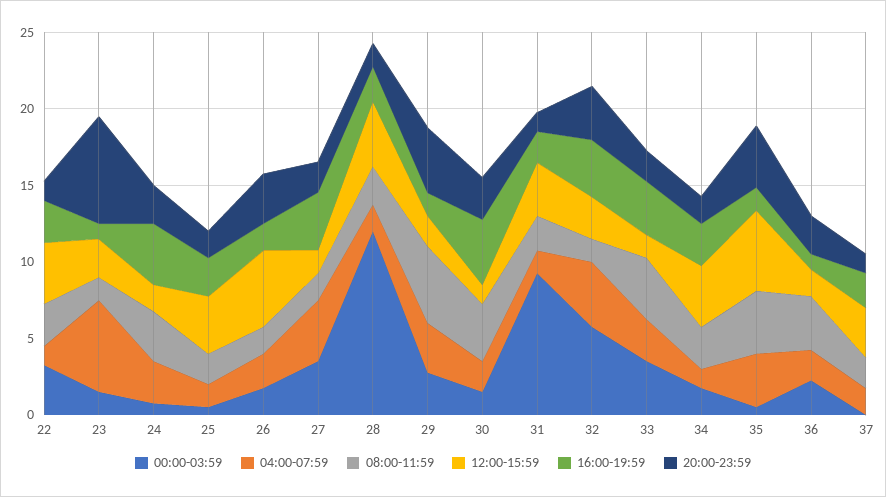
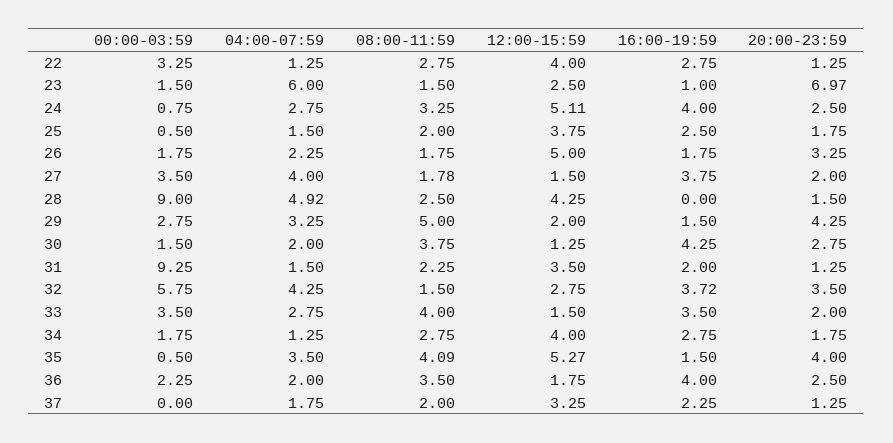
  {
    "00:00-03:59": {
      "22": 3.25,
      "23": 1.5,
      "24": 0.75,
      "25": 0.5,
      "26": 1.75,
      "27": 3.5,
-     "28": 12,
+     "28": 9,
      "29": 2.75,
      "30": 1.5,
      "31": 9.25,
      "32": 5.75,
      "33": 3.5,
      "34": 1.75,
      "35": 0.5,
      "36": 2.25,
      "37": 0
    },
    "04:00-07:59": {
      "22": 1.25,
      "23": 6,
      "24": 2.75,
      "25": 1.5,
      "26": 2.25,
      "27": 4,
-     "28": 2,
+     "28": 4.92,
      "29": 3.25,
      "30": 2,
      "31": 1.5,
      "32": 4.25,
      "33": 2.75,
      "34": 1.25,
      "35": 3.5,
      "36": 2,
      "37": 1.75
    },
    "08:00-11:59": {
      "22": 2.75,
      "23": 1.5,
      "24": 3.25,
      "25": 2,
      "26": 1.75,
      "27": 1.78,
      "28": 2.5,
      "29": 5,
      "30": 3.75,
      "31": 2.25,
      "32": 1.5,
      "33": 4,
      "34": 2.75,
      "35": 4.09,
      "36": 3.5,
      "37": 2
    },
    "12:00-15:59": {
      "22": 4,
      "23": 2.5,
-     "24": 2,
+     "24": 5.11,
      "25": 3.75,
      "26": 5,
      "27": 1.5,
      "28": 4.25,
      "29": 2,
      "30": 1.25,
      "31": 3.5,
      "32": 2.75,
      "33": 1.5,
      "34": 4,
      "35": 5.27,
      "36": 1.75,
      "37": 3.25
    },
    "16:00-19:59": {
      "22": 2.75,
      "23": 1,
      "24": 4,
      "25": 2.5,
      "26": 1.75,
      "27": 3.75,
-     "28": 2,
+     "28": 0,
      "29": 1.5,
      "30": 4.25,
      "31": 2,
      "32": 3.72,
      "33": 3.5,
      "34": 2.75,
      "35": 1.5,
-     "36": 1,
+     "36": 4,
      "37": 2.25
    },
    "20:00-23:59": {
      "22": 1.25,
      "23": 6.97,
      "24": 2.5,
      "25": 1.75,
      "26": 3.25,
      "27": 2,
      "28": 1.5,
      "29": 4.25,
      "30": 2.75,
      "31": 1.25,
      "32": 3.5,
      "33": 2,
      "34": 1.75,
      "35": 4,
      "36": 2.5,
      "37": 1.25
    }
  }

